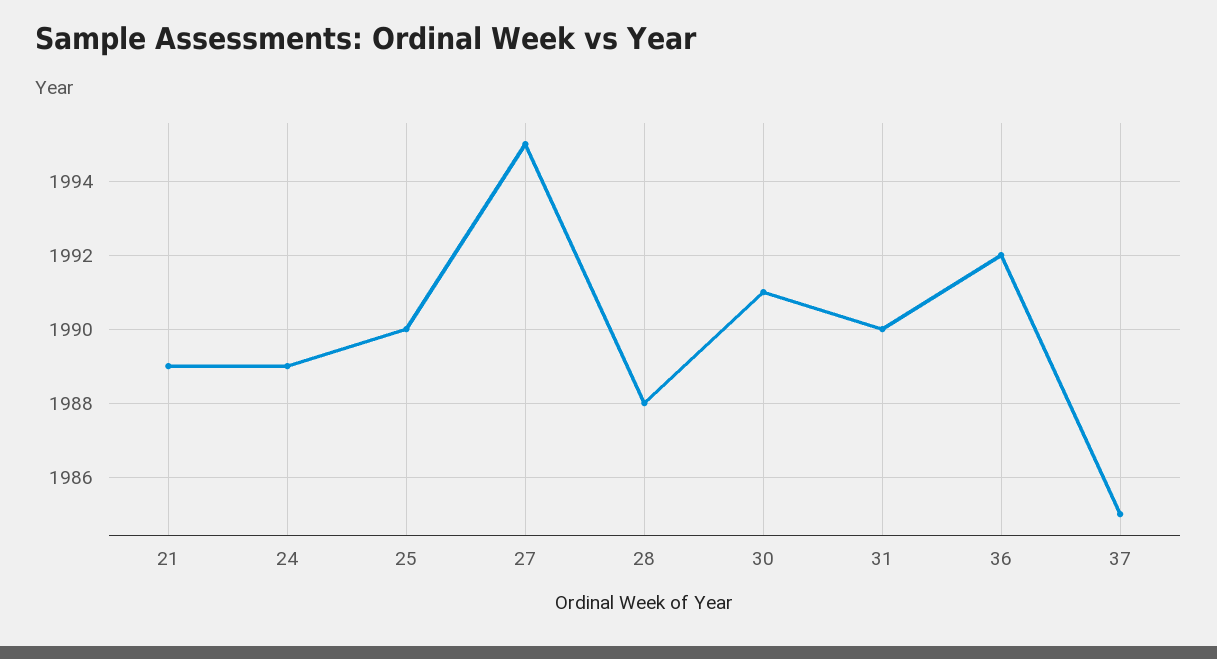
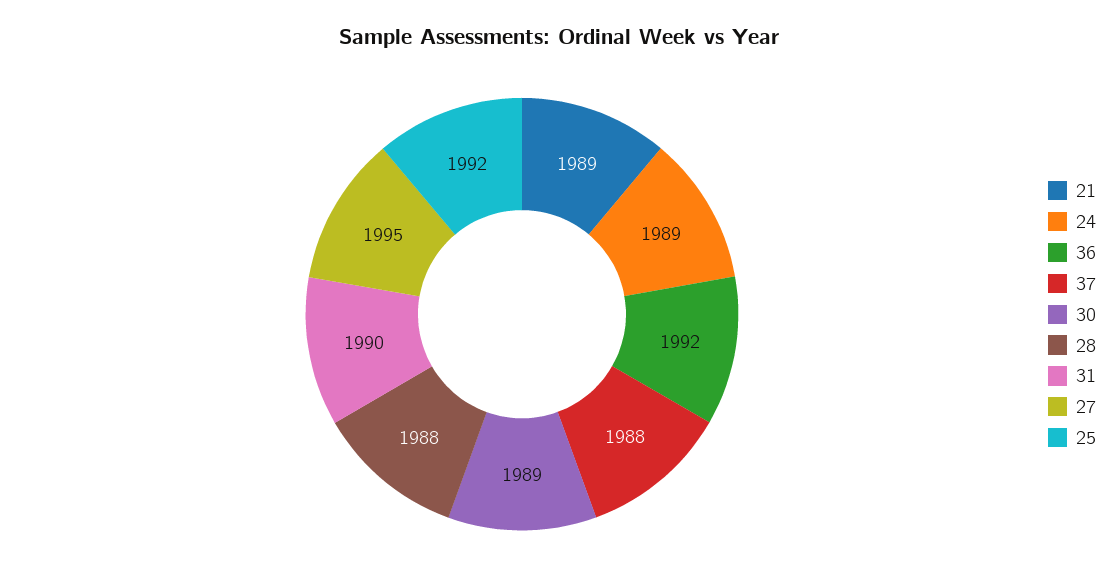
  {
    "21": 1989,
    "24": 1989,
-   "25": 1990,
+   "25": 1992,
    "27": 1995,
    "28": 1988,
-   "30": 1991,
+   "30": 1989,
    "31": 1990,
    "36": 1992,
-   "37": 1985
+   "37": 1988
  }

